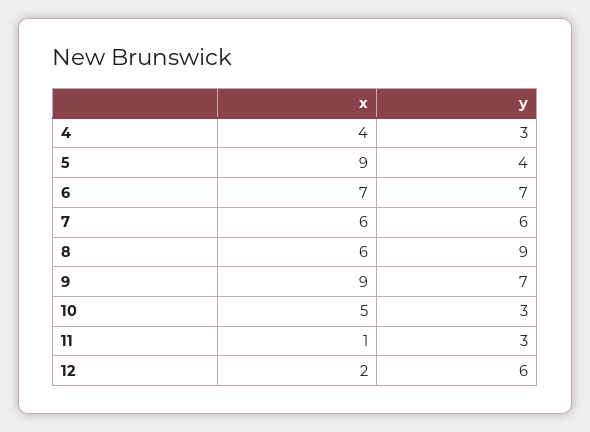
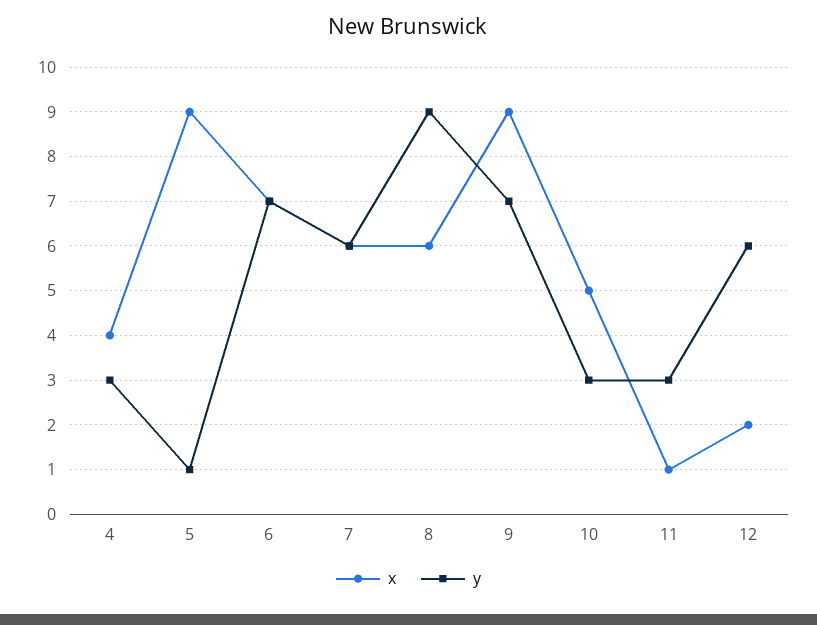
  {
    "x": {
      "4": 4,
      "5": 9,
      "6": 7,
      "7": 6,
      "8": 6,
      "9": 9,
      "10": 5,
      "11": 1,
      "12": 2
    },
    "y": {
      "4": 3,
-     "5": 4,
+     "5": 1,
      "6": 7,
      "7": 6,
      "8": 9,
      "9": 7,
      "10": 3,
      "11": 3,
      "12": 6
    }
  }

